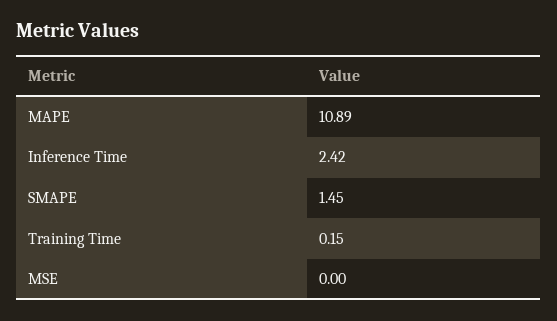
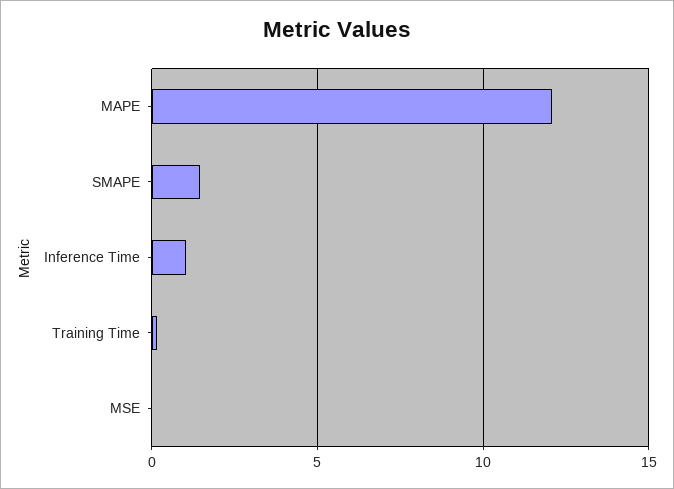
  {
-   "MAPE": 10.89,
+   "MAPE": 12,
-   "Inference Time": 2.42,
+   "Inference Time": 1,
    "SMAPE": 1.45,
    "Training Time": 0.15,
    "MSE": 0
  }

